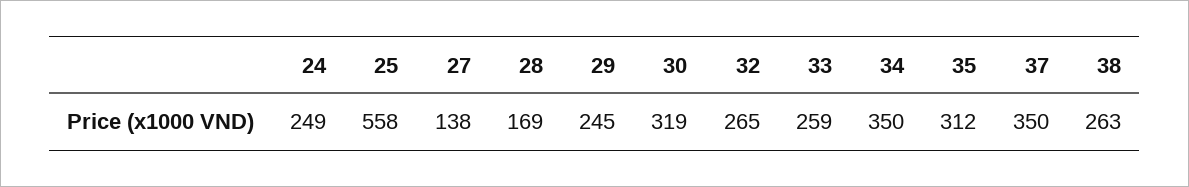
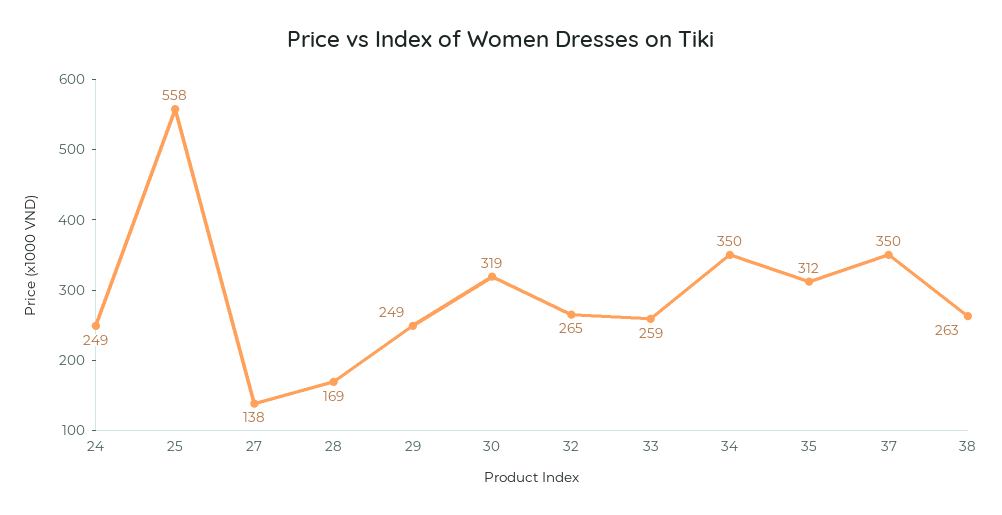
  {
    "24": 249,
    "25": 558,
    "27": 138,
    "28": 169,
-   "29": 245,
+   "29": 249,
    "30": 319,
    "32": 265,
    "33": 259,
    "34": 350,
    "35": 312,
    "37": 350,
    "38": 263
  }

